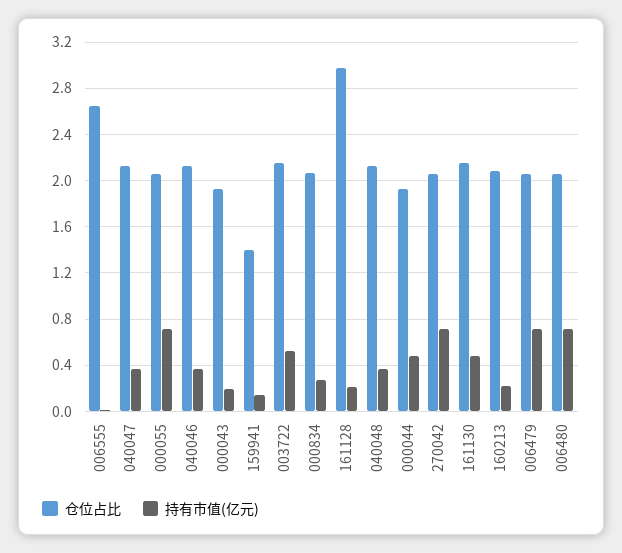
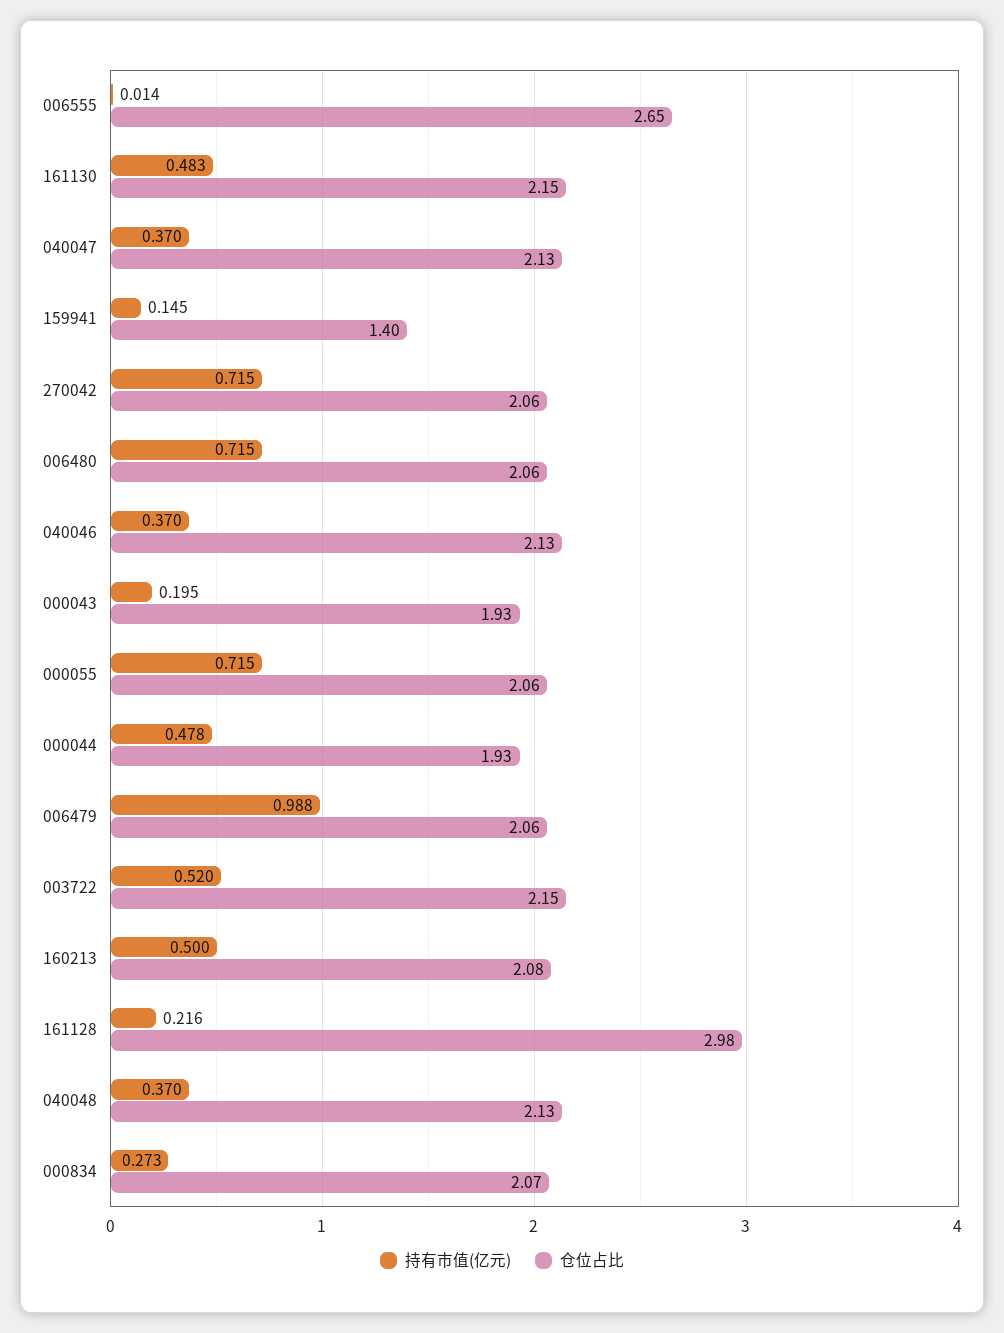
  {
    "仓位占比": {
      "006555": 2.65,
      "040047": 2.13,
      "000055": 2.06,
      "040046": 2.13,
      "000043": 1.93,
      "159941": 1.4,
      "003722": 2.15,
      "000834": 2.07,
      "161128": 2.98,
      "040048": 2.13,
      "000044": 1.93,
      "270042": 2.06,
      "161130": 2.15,
      "160213": 2.08,
      "006479": 2.06,
      "006480": 2.06
    },
    "持有市值(亿元)": {
      "006555": 0.014,
      "040047": 0.37,
      "000055": 0.715,
      "040046": 0.37,
      "000043": 0.195,
      "159941": 0.145,
      "003722": 0.52,
      "000834": 0.273,
      "161128": 0.216,
      "040048": 0.37,
      "000044": 0.478,
      "270042": 0.715,
      "161130": 0.483,
-     "160213": 0.2,
+     "160213": 0.5,
-     "006479": 0.7,
+     "006479": 0.988,
      "006480": 0.715
    }
  }

